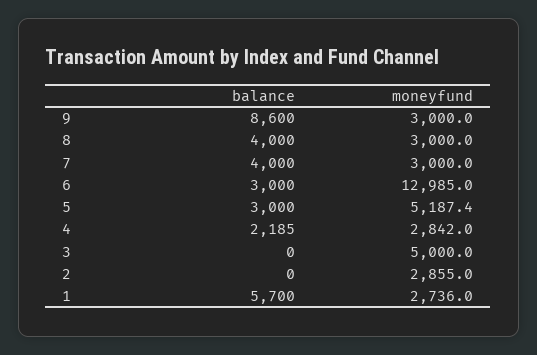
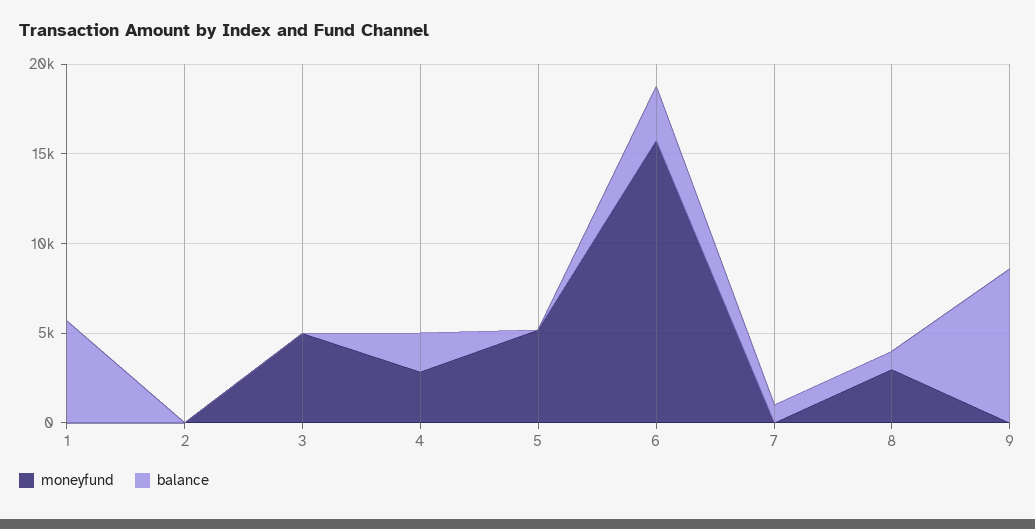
  {
    "balance": {
      "9": 8600,
-     "8": 4000,
+     "8": 1000,
-     "7": 4000,
+     "7": 1000,
      "6": 3000,
-     "5": 3000,
+     "5": 0,
      "4": 2185,
      "3": 0,
      "2": 0,
      "1": 5700
    },
    "moneyfund": {
-     "9": 3000,
+     "9": 0,
      "8": 3000,
-     "7": 3000,
+     "7": 0,
-     "6": 12985,
+     "6": 16000,
      "5": 5187.4,
      "4": 2842,
      "3": 5000,
-     "2": 2855,
+     "2": 0,
-     "1": 2736
+     "1": 0
    }
  }

